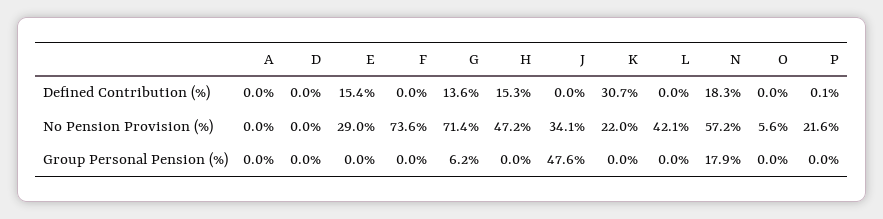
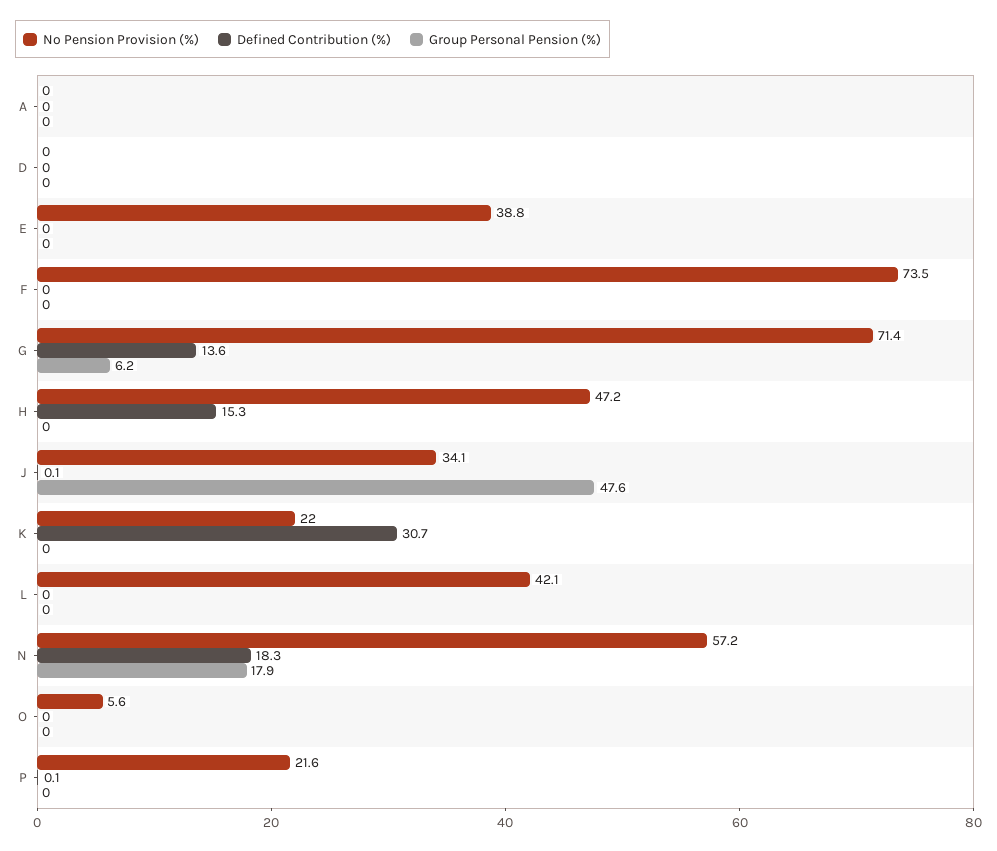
  {
    "Defined Contribution (%)": {
      "A": 0,
      "D": 0,
-     "E": 15.4,
+     "E": 0,
      "F": 0,
      "G": 13.6,
      "H": 15.3,
-     "J": 0,
+     "J": 0.1,
      "K": 30.7,
      "L": 0,
      "N": 18.3,
      "O": 0,
      "P": 0.1
    },
    "No Pension Provision (%)": {
      "A": 0,
      "D": 0,
-     "E": 29,
+     "E": 38.8,
-     "F": 73.6,
+     "F": 73.5,
      "G": 71.4,
      "H": 47.2,
      "J": 34.1,
      "K": 22,
      "L": 42.1,
      "N": 57.2,
      "O": 5.6,
      "P": 21.6
    },
    "Group Personal Pension (%)": {
      "A": 0,
      "D": 0,
      "E": 0,
      "F": 0,
      "G": 6.2,
      "H": 0,
      "J": 47.6,
      "K": 0,
      "L": 0,
      "N": 17.9,
      "O": 0,
      "P": 0
    }
  }

